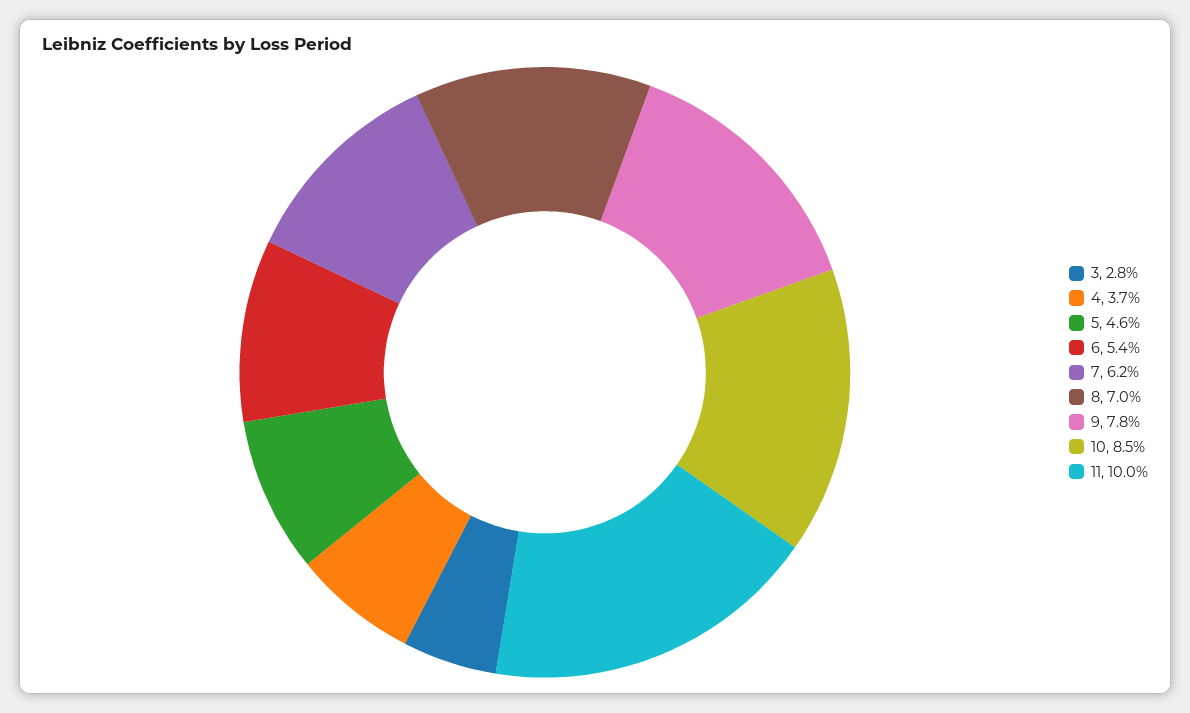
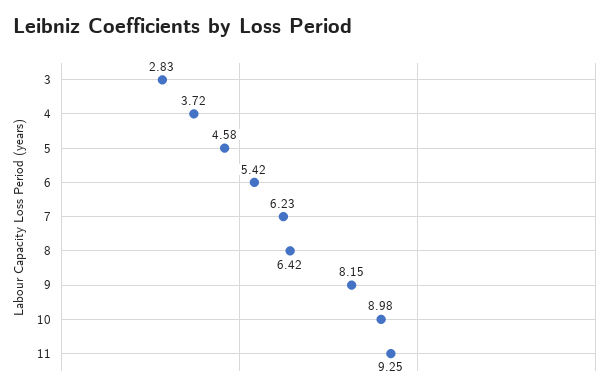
  {
    "3": 2.83,
    "4": 3.72,
    "5": 4.58,
    "6": 5.42,
    "7": 6.23,
-   "8": 7,
+   "8": 6.42,
-   "9": 7.8,
+   "9": 8.15,
-   "10": 8.5,
+   "10": 8.98,
-   "11": 10
+   "11": 9.25
  }

